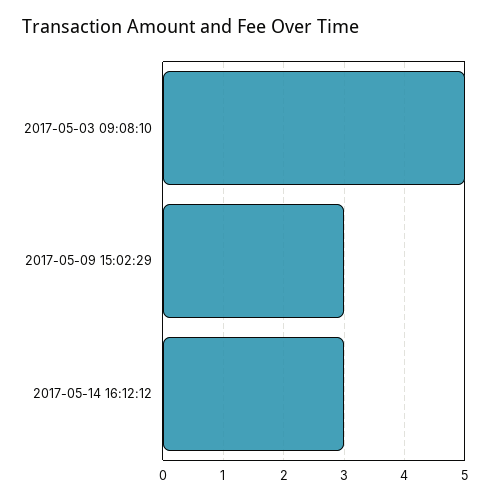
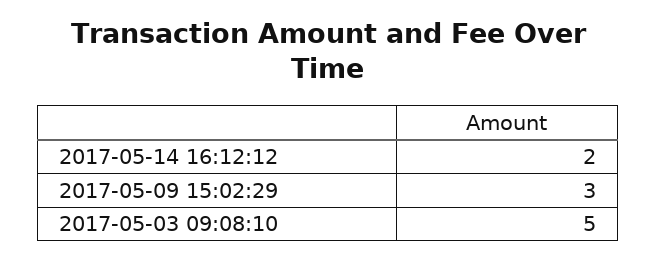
  {
    "2017-05-03 09:08:10": 5,
    "2017-05-09 15:02:29": 3,
-   "2017-05-14 16:12:12": 3
+   "2017-05-14 16:12:12": 2
  }

